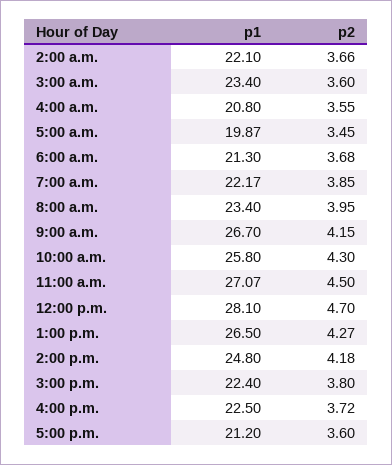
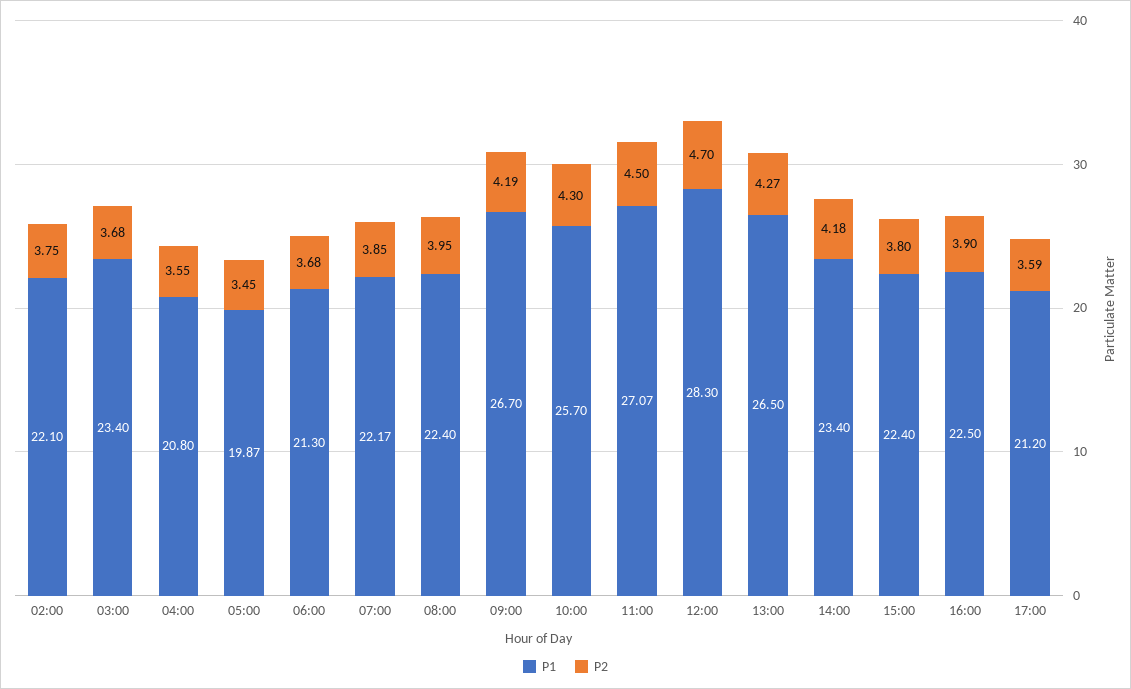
  {
    "p1": {
      "2:00 a.m.": 22.1,
      "3:00 a.m.": 23.4,
      "4:00 a.m.": 20.8,
      "5:00 a.m.": 19.87,
      "6:00 a.m.": 21.3,
      "7:00 a.m.": 22.17,
-     "8:00 a.m.": 23.4,
+     "8:00 a.m.": 22.4,
      "9:00 a.m.": 26.7,
-     "10:00 a.m.": 25.8,
+     "10:00 a.m.": 25.7,
      "11:00 a.m.": 27.07,
-     "12:00 p.m.": 28.1,
+     "12:00 p.m.": 28.3,
      "1:00 p.m.": 26.5,
-     "2:00 p.m.": 24.8,
+     "2:00 p.m.": 23.4,
      "3:00 p.m.": 22.4,
      "4:00 p.m.": 22.5,
      "5:00 p.m.": 21.2
    },
    "p2": {
-     "2:00 a.m.": 3.66,
+     "2:00 a.m.": 3.75,
-     "3:00 a.m.": 3.6,
+     "3:00 a.m.": 3.68,
      "4:00 a.m.": 3.55,
      "5:00 a.m.": 3.45,
      "6:00 a.m.": 3.68,
      "7:00 a.m.": 3.85,
      "8:00 a.m.": 3.95,
-     "9:00 a.m.": 4.15,
+     "9:00 a.m.": 4.19,
      "10:00 a.m.": 4.3,
      "11:00 a.m.": 4.5,
      "12:00 p.m.": 4.7,
      "1:00 p.m.": 4.27,
      "2:00 p.m.": 4.18,
      "3:00 p.m.": 3.8,
-     "4:00 p.m.": 3.72,
+     "4:00 p.m.": 3.9,
-     "5:00 p.m.": 3.6
+     "5:00 p.m.": 3.59
    }
  }

